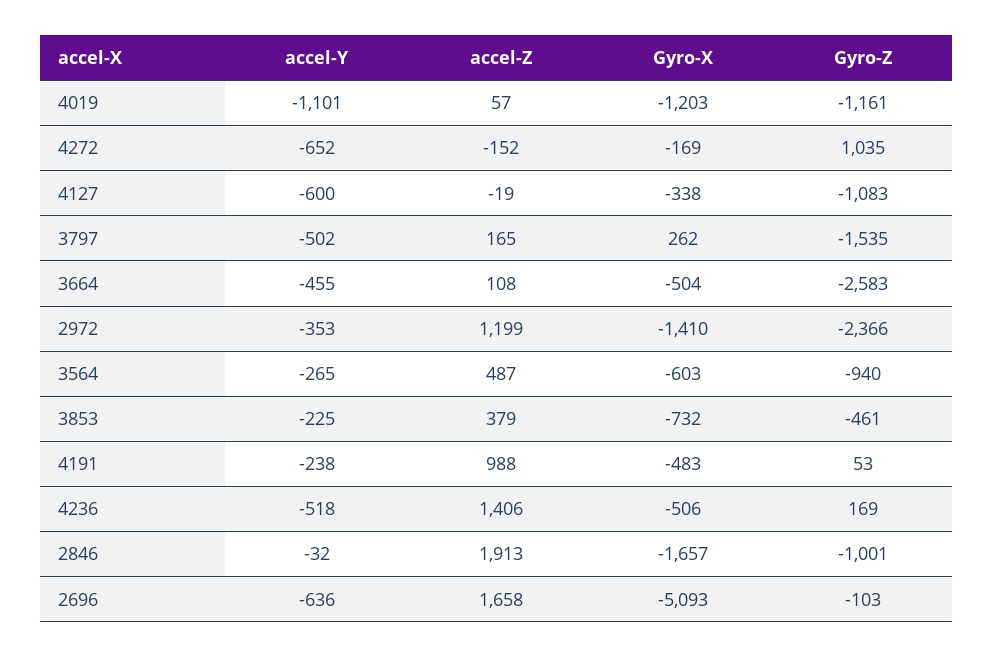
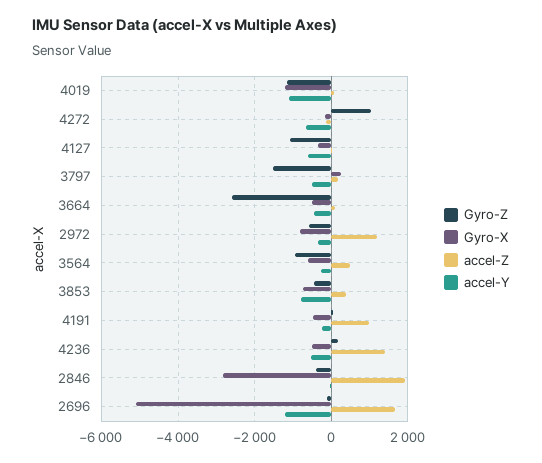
  {
    "accel-Y": {
      "4019": -1101,
      "4272": -652,
      "4127": -600,
      "3797": -502,
      "3664": -455,
      "2972": -353,
      "3564": -265,
-     "3853": -225,
+     "3853": -800,
      "4191": -238,
      "4236": -518,
      "2846": -32,
-     "2696": -636
+     "2696": -1200
    },
    "accel-Z": {
      "4019": 57,
      "4272": -152,
      "4127": -19,
      "3797": 165,
      "3664": 108,
      "2972": 1199,
      "3564": 487,
      "3853": 379,
      "4191": 988,
      "4236": 1406,
      "2846": 1913,
      "2696": 1658
    },
    "Gyro-X": {
      "4019": -1203,
      "4272": -169,
      "4127": -338,
      "3797": 262,
      "3664": -504,
-     "2972": -1410,
+     "2972": -800,
      "3564": -603,
      "3853": -732,
      "4191": -483,
      "4236": -506,
-     "2846": -1657,
+     "2846": -2800,
      "2696": -5093
    },
    "Gyro-Z": {
      "4019": -1161,
      "4272": 1035,
      "4127": -1083,
      "3797": -1535,
      "3664": -2583,
-     "2972": -2366,
+     "2972": -600,
      "3564": -940,
      "3853": -461,
      "4191": 53,
      "4236": 169,
-     "2846": -1001,
+     "2846": -400,
      "2696": -103
    }
  }

